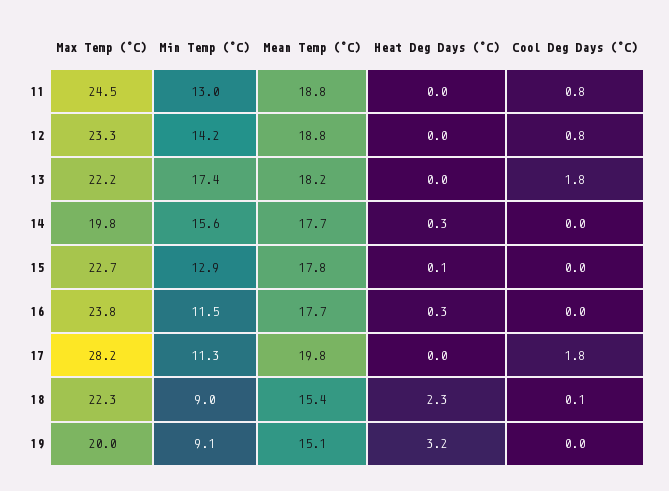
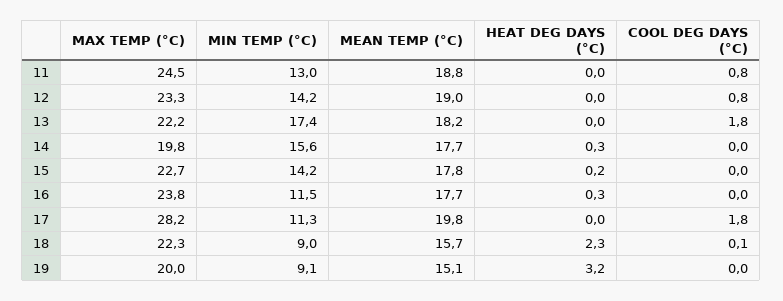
  {
    "Max Temp (°C)": {
      "11": 24.5,
      "12": 23.3,
      "13": 22.2,
      "14": 19.8,
      "15": 22.7,
      "16": 23.8,
      "17": 28.2,
      "18": 22.3,
      "19": 20
    },
    "Min Temp (°C)": {
      "11": 13,
      "12": 14.2,
      "13": 17.4,
      "14": 15.6,
-     "15": 12.9,
+     "15": 14.2,
      "16": 11.5,
      "17": 11.3,
      "18": 9,
      "19": 9.1
    },
    "Mean Temp (°C)": {
      "11": 18.8,
-     "12": 18.8,
+     "12": 19,
      "13": 18.2,
      "14": 17.7,
      "15": 17.8,
      "16": 17.7,
      "17": 19.8,
-     "18": 15.4,
+     "18": 15.7,
      "19": 15.1
    },
    "Heat Deg Days (°C)": {
      "11": 0,
      "12": 0,
      "13": 0,
      "14": 0.3,
-     "15": 0.1,
+     "15": 0.2,
      "16": 0.3,
      "17": 0,
      "18": 2.3,
      "19": 3.2
    },
    "Cool Deg Days (°C)": {
      "11": 0.8,
      "12": 0.8,
      "13": 1.8,
      "14": 0,
      "15": 0,
      "16": 0,
      "17": 1.8,
      "18": 0.1,
      "19": 0
    }
  }

